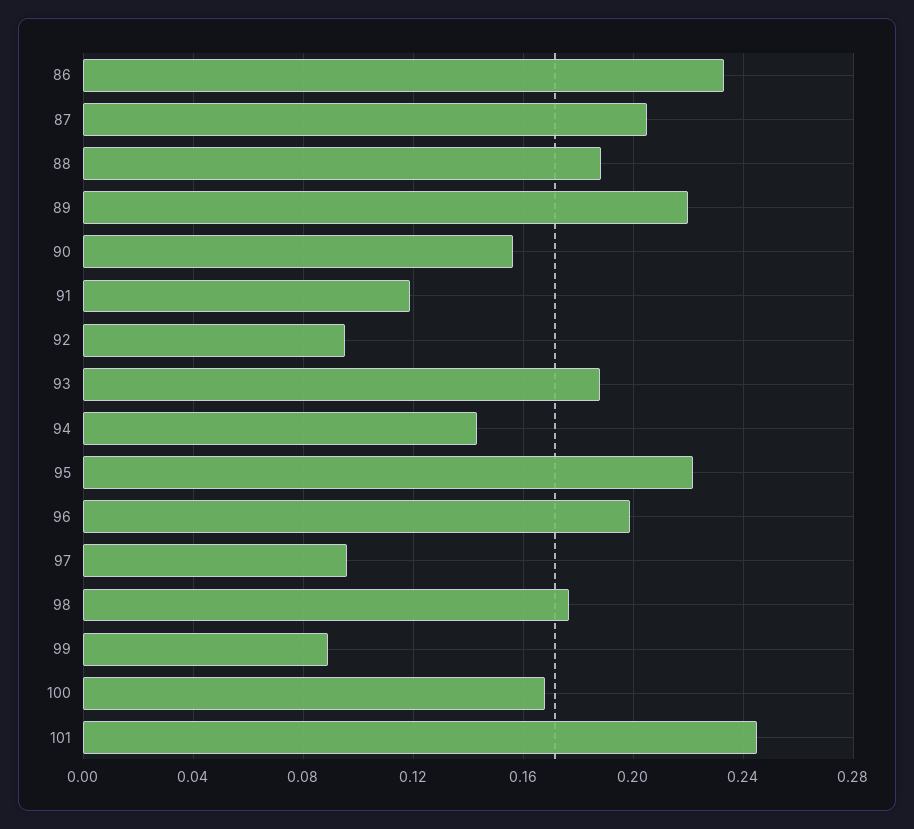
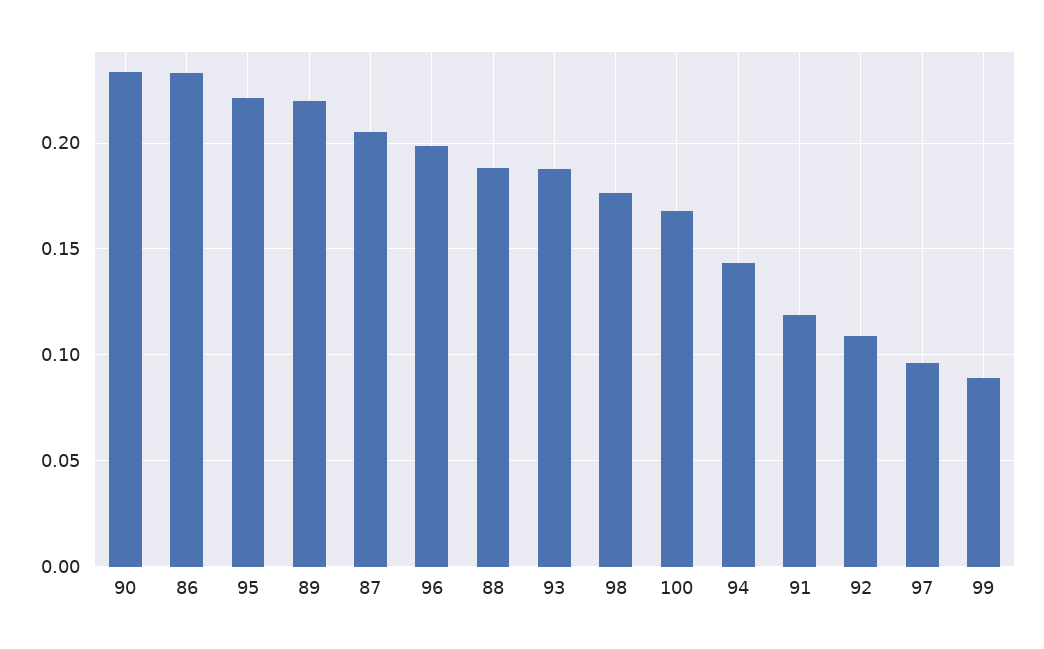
  {
    "86": 0.235,
    "87": 0.205,
    "88": 0.19,
    "89": 0.22,
-   "90": 0.155,
+   "90": 0.235,
    "91": 0.12,
-   "92": 0.095,
+   "92": 0.11,
    "93": 0.19,
    "94": 0.145,
    "95": 0.22,
    "96": 0.2,
    "97": 0.095,
    "98": 0.175,
    "99": 0.09,
-   "100": 0.17,
+   "100": 0.17
-   "101": 0.245
  }

